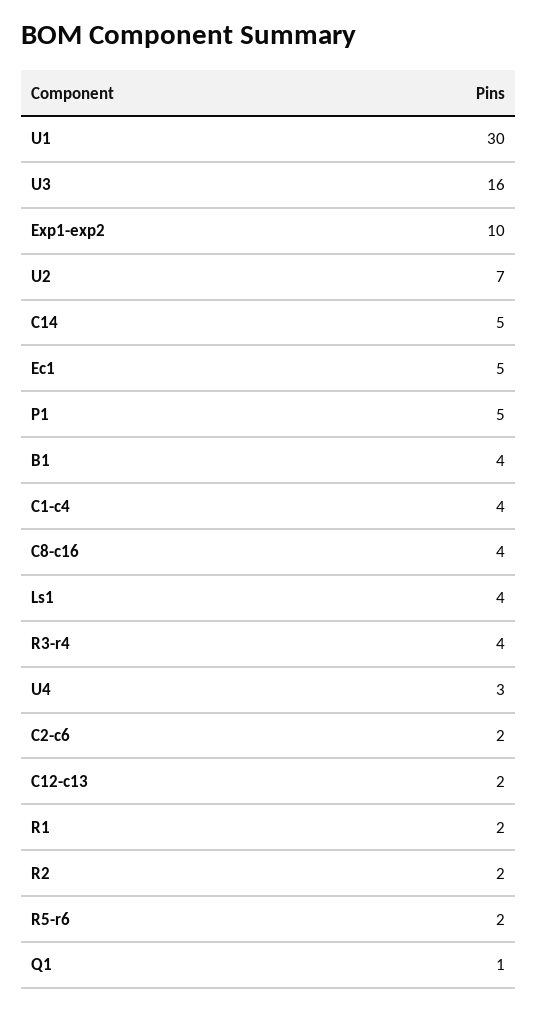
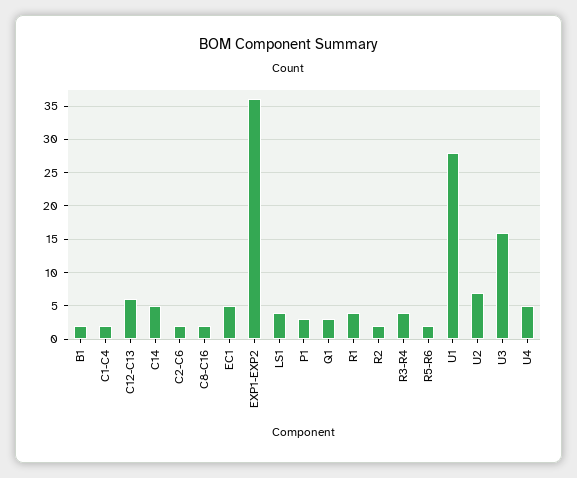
  {
-   "U1": 30,
+   "U1": 28,
    "U3": 16,
-   "Exp1-exp2": 10,
+   "Exp1-exp2": 36,
    "U2": 7,
    "C14": 5,
    "Ec1": 5,
-   "P1": 5,
+   "P1": 3,
-   "B1": 4,
+   "B1": 2,
-   "C1-c4": 4,
+   "C1-c4": 2,
-   "C8-c16": 4,
+   "C8-c16": 2,
    "Ls1": 4,
    "R3-r4": 4,
-   "U4": 3,
+   "U4": 5,
    "C2-c6": 2,
-   "C12-c13": 2,
+   "C12-c13": 6,
-   "R1": 2,
+   "R1": 4,
    "R2": 2,
    "R5-r6": 2,
-   "Q1": 1
+   "Q1": 3
  }

